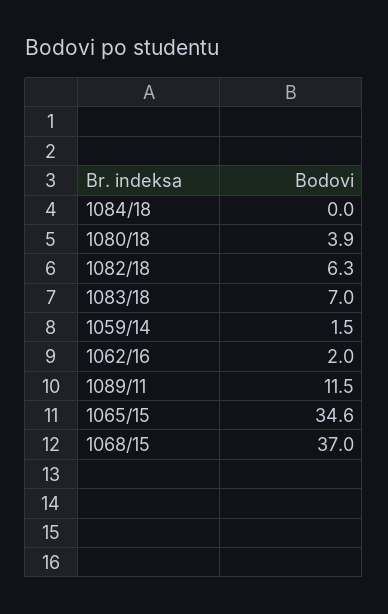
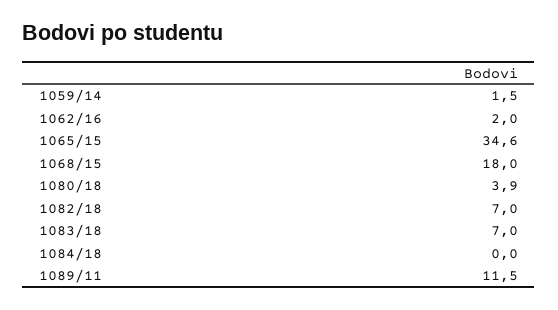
  {
    "1084/18": 0,
    "1080/18": 3.9,
-   "1082/18": 6.3,
+   "1082/18": 7,
    "1083/18": 7,
    "1059/14": 1.5,
    "1062/16": 2,
    "1089/11": 11.5,
    "1065/15": 34.6,
-   "1068/15": 37
+   "1068/15": 18
  }

